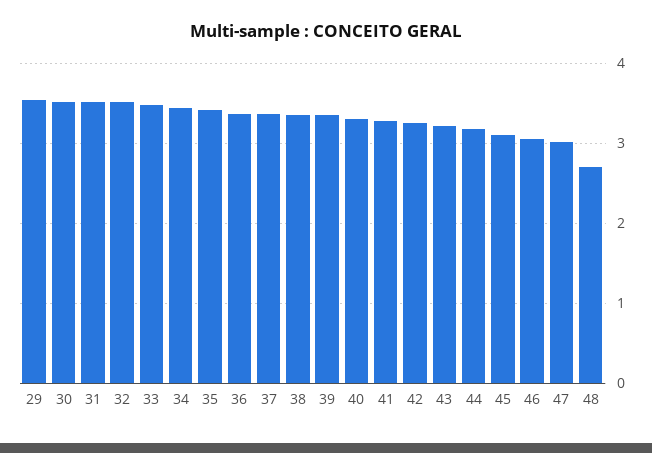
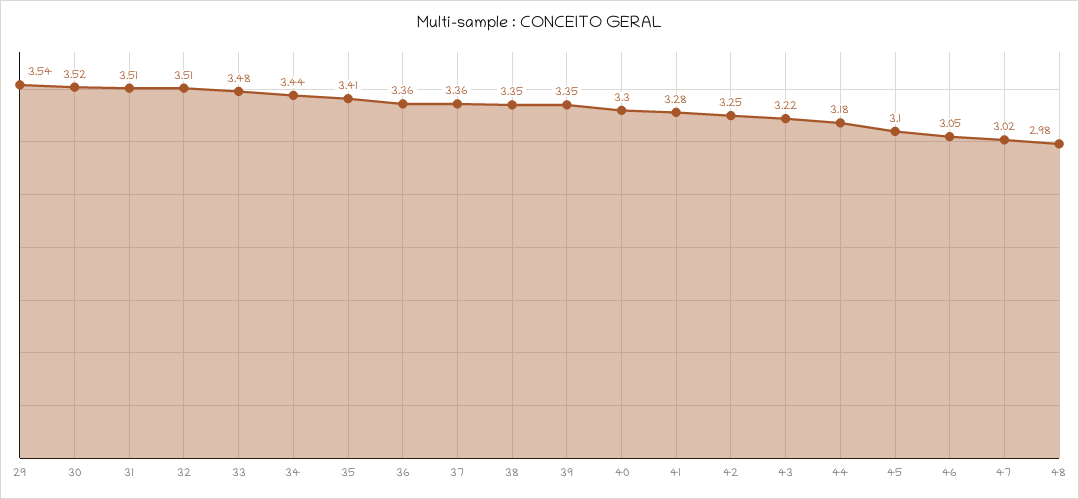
  {
    "29": 3.54,
    "30": 3.52,
    "31": 3.51,
    "32": 3.51,
    "33": 3.48,
    "34": 3.44,
    "35": 3.41,
    "36": 3.36,
    "37": 3.36,
    "38": 3.35,
    "39": 3.35,
    "40": 3.3,
    "41": 3.28,
    "42": 3.25,
    "43": 3.22,
    "44": 3.18,
    "45": 3.1,
    "46": 3.05,
    "47": 3.02,
-   "48": 2.7
+   "48": 2.98
  }

